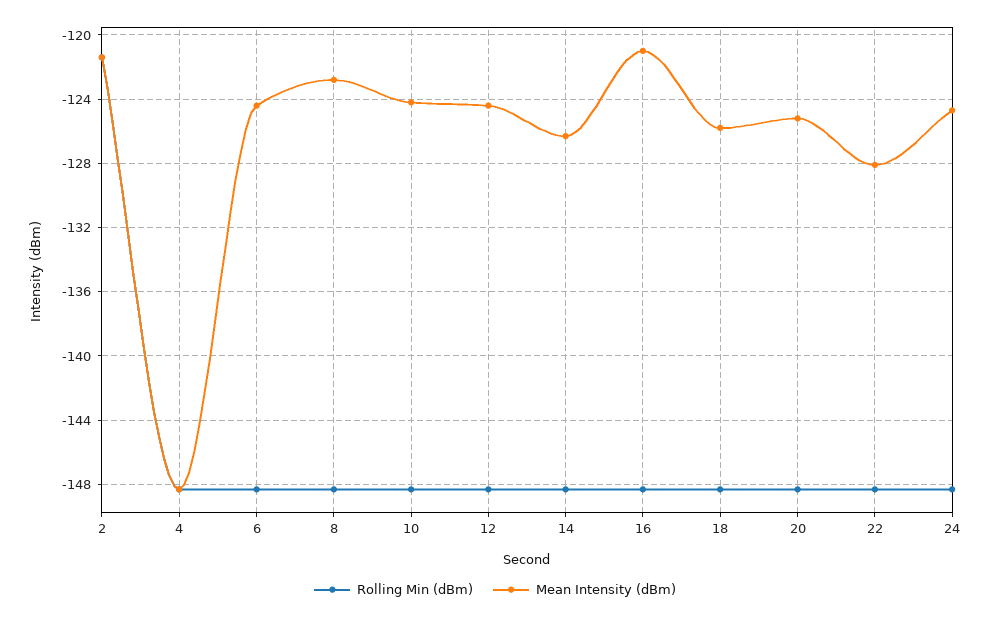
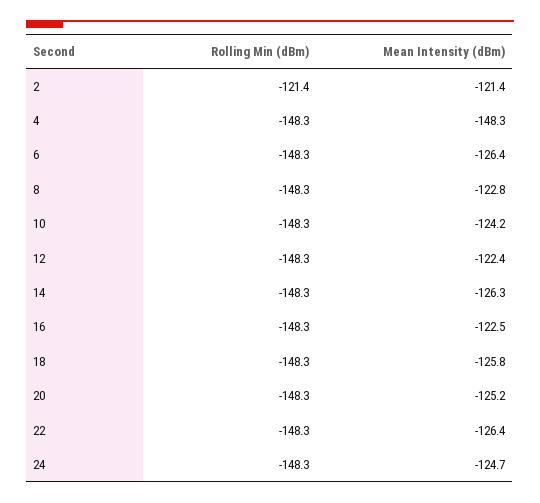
  {
    "Rolling Min (dBm)": {
      "2": -121.4,
      "4": -148.3,
      "6": -148.3,
      "8": -148.3,
      "10": -148.3,
      "12": -148.3,
      "14": -148.3,
      "16": -148.3,
      "18": -148.3,
      "20": -148.3,
      "22": -148.3,
      "24": -148.3
    },
    "Mean Intensity (dBm)": {
      "2": -121.4,
      "4": -148.3,
-     "6": -124.5,
+     "6": -126.4,
      "8": -122.8,
      "10": -124.2,
-     "12": -124.5,
+     "12": -122.4,
      "14": -126.3,
-     "16": -121,
+     "16": -122.5,
      "18": -125.8,
      "20": -125.2,
-     "22": -128,
+     "22": -126.4,
      "24": -124.7
    }
  }

